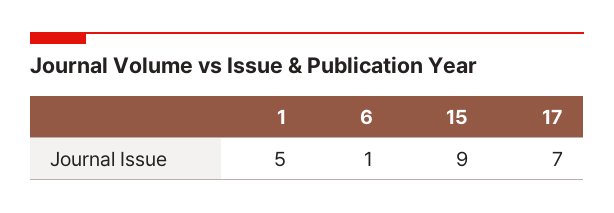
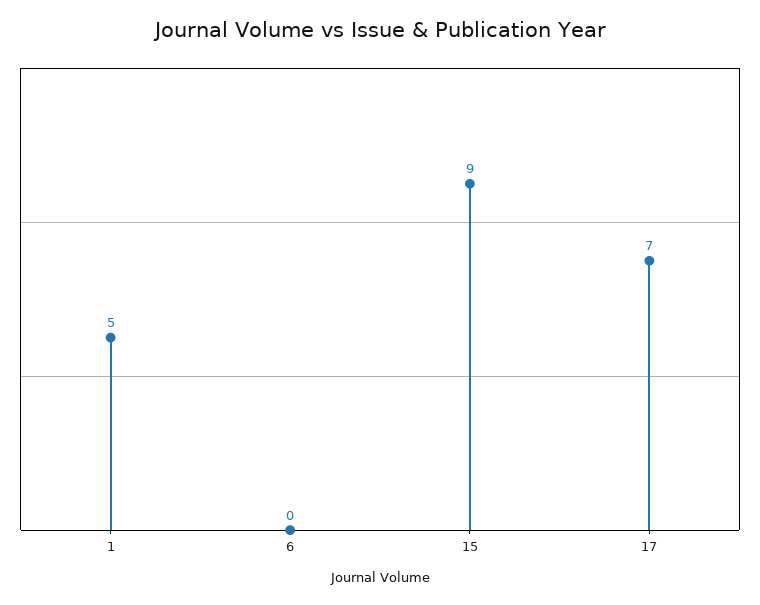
  {
    "1": 5,
-   "6": 1,
+   "6": 0,
    "15": 9,
    "17": 7
  }

